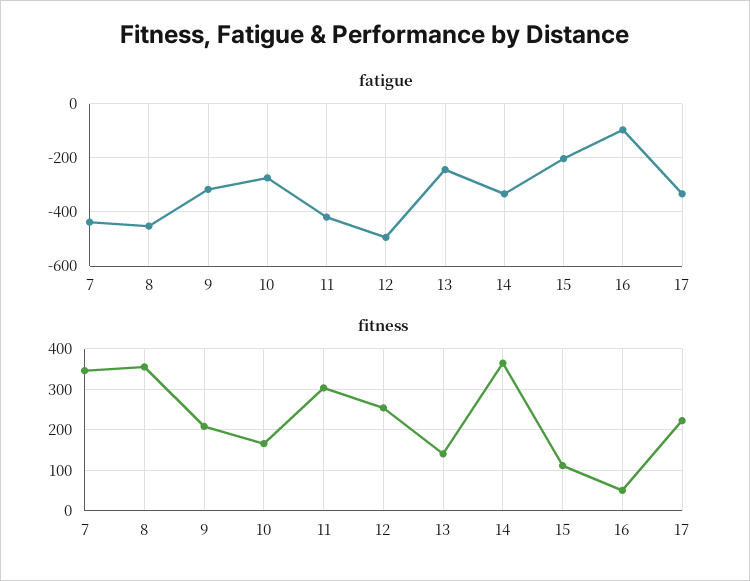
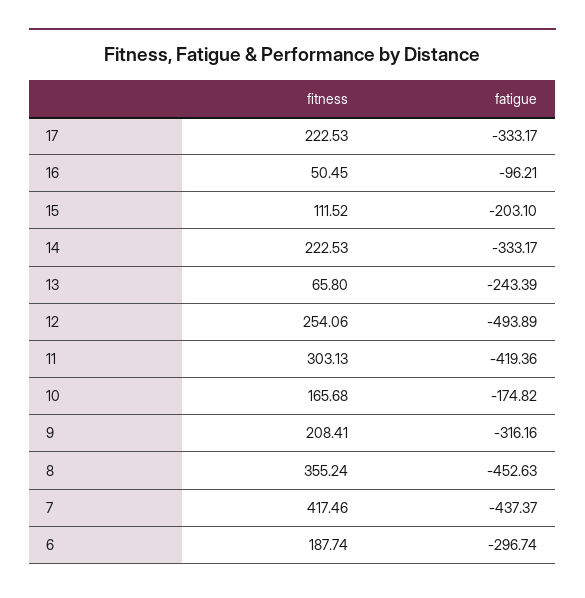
  {
    "fatigue": {
      "7": -437.37,
      "8": -452.63,
      "9": -316.16,
-     "10": -275,
+     "10": -174.82,
      "11": -419.36,
      "12": -493.89,
      "13": -243.39,
      "14": -333.17,
      "15": -203.1,
      "16": -96.21,
-     "17": -333.17
+     "17": -333.17,
+     "6": -296.74
    },
    "fitness": {
-     "7": 340,
+     "7": 417.46,
      "8": 355.24,
      "9": 208.41,
      "10": 165.68,
      "11": 303.13,
      "12": 254.06,
-     "13": 140,
+     "13": 65.8,
-     "14": 360,
+     "14": 222.53,
      "15": 111.52,
      "16": 50.45,
-     "17": 222.53
+     "17": 222.53,
+     "6": 187.74
    }
  }

